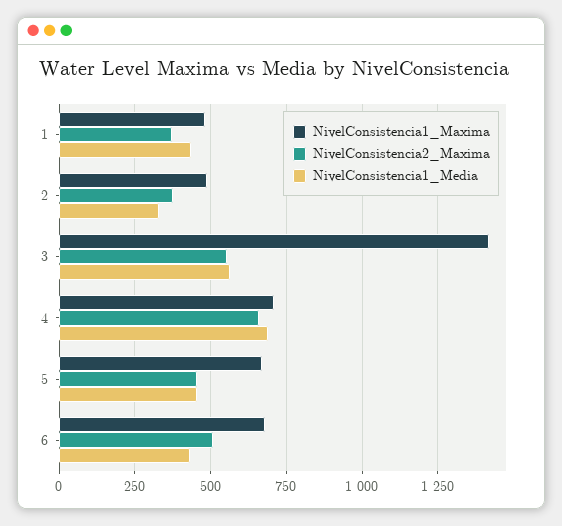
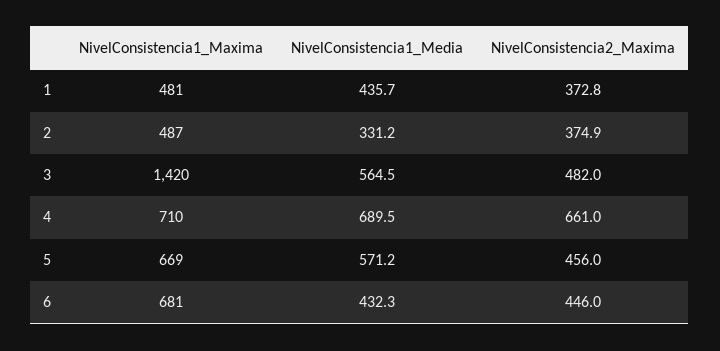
  {
    "NivelConsistencia1_Maxima": {
      "1": 481,
      "2": 487,
      "3": 1420,
      "4": 710,
      "5": 669,
      "6": 681
    },
    "NivelConsistencia2_Maxima": {
      "1": 372.8,
      "2": 374.9,
-     "3": 550,
+     "3": 482,
      "4": 661,
      "5": 456,
-     "6": 500
+     "6": 446
    },
    "NivelConsistencia1_Media": {
      "1": 435.7,
      "2": 331.2,
      "3": 564.5,
      "4": 689.5,
-     "5": 450,
+     "5": 571.2,
      "6": 432.3
    }
  }

